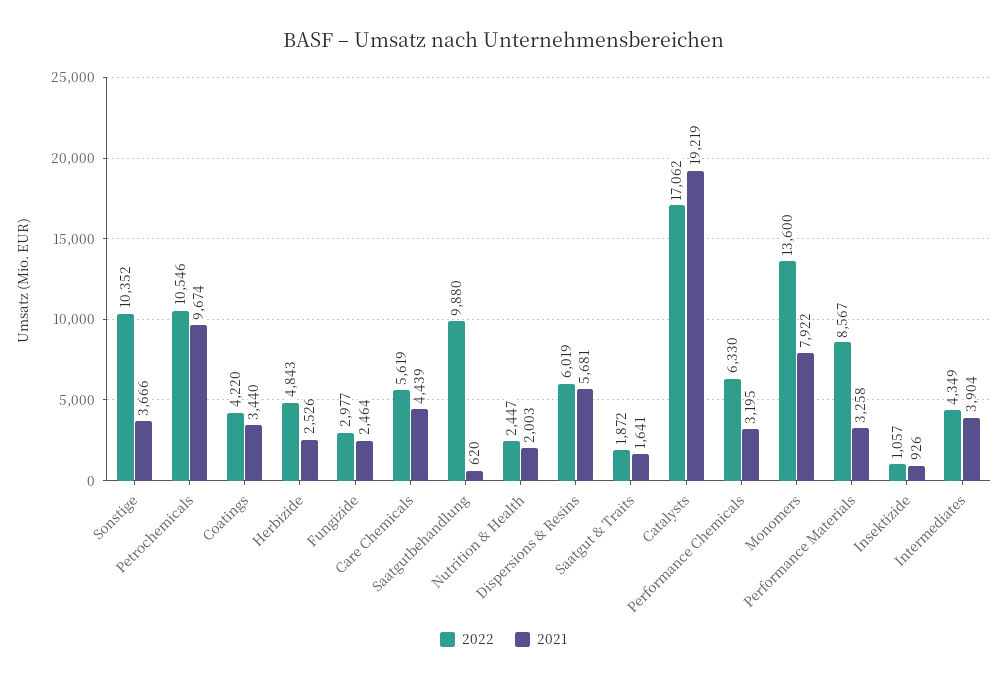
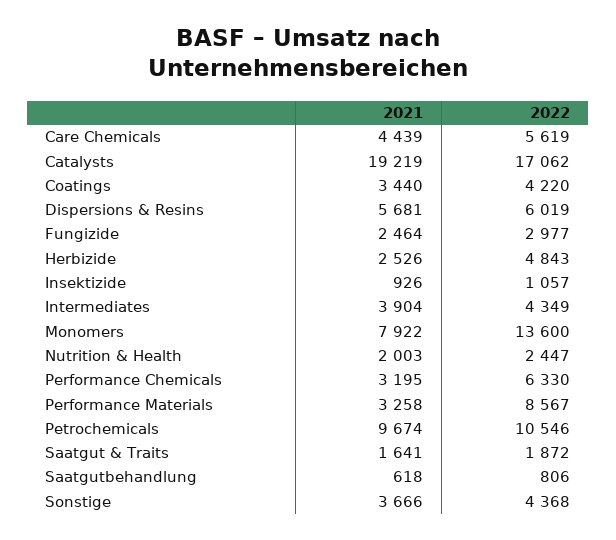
  {
    "2022": {
-     "Sonstige": 10352,
+     "Sonstige": 4368,
      "Petrochemicals": 10546,
      "Coatings": 4220,
      "Herbizide": 4843,
      "Fungizide": 2977,
      "Care Chemicals": 5619,
-     "Saatgutbehandlung": 9880,
+     "Saatgutbehandlung": 806,
      "Nutrition & Health": 2447,
      "Dispersions & Resins": 6019,
      "Saatgut & Traits": 1872,
      "Catalysts": 17062,
      "Performance Chemicals": 6330,
      "Monomers": 13600,
      "Performance Materials": 8567,
      "Insektizide": 1057,
      "Intermediates": 4349
    },
    "2021": {
      "Sonstige": 3666,
      "Petrochemicals": 9674,
      "Coatings": 3440,
      "Herbizide": 2526,
      "Fungizide": 2464,
      "Care Chemicals": 4439,
-     "Saatgutbehandlung": 620,
+     "Saatgutbehandlung": 618,
      "Nutrition & Health": 2003,
      "Dispersions & Resins": 5681,
      "Saatgut & Traits": 1641,
      "Catalysts": 19219,
      "Performance Chemicals": 3195,
      "Monomers": 7922,
      "Performance Materials": 3258,
      "Insektizide": 926,
      "Intermediates": 3904
    }
  }

